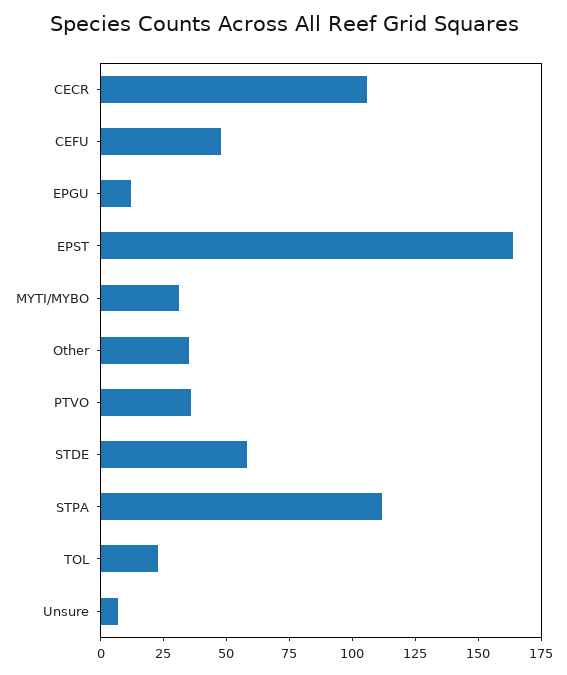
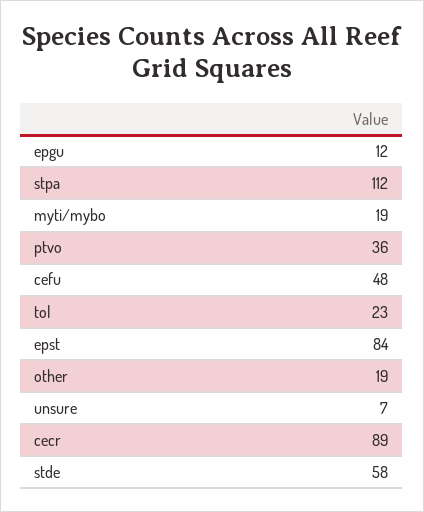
  {
-   "CECR": 105,
+   "CECR": 89,
    "CEFU": 48,
    "EPGU": 12,
-   "EPST": 165,
+   "EPST": 84,
-   "MYTI/MYBO": 30,
+   "MYTI/MYBO": 19,
-   "Other": 35,
+   "Other": 19,
    "PTVO": 36,
    "STDE": 58,
    "STPA": 112,
    "TOL": 23,
    "Unsure": 7
  }

